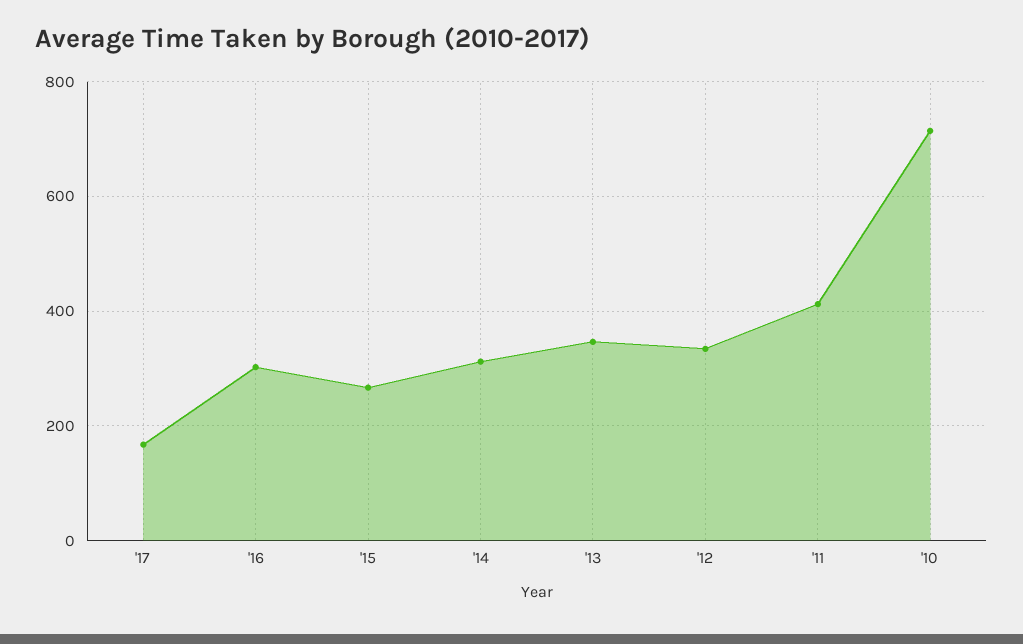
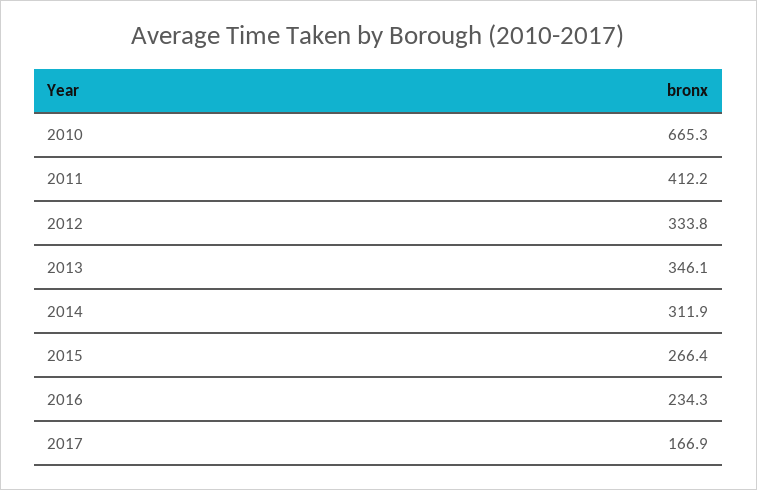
  {
    "'17": 166.9,
-   "'16": 300,
+   "'16": 234.3,
    "'15": 266.4,
    "'14": 311.9,
    "'13": 346.1,
    "'12": 333.8,
    "'11": 412.2,
-   "'10": 720
+   "'10": 665.3
  }

